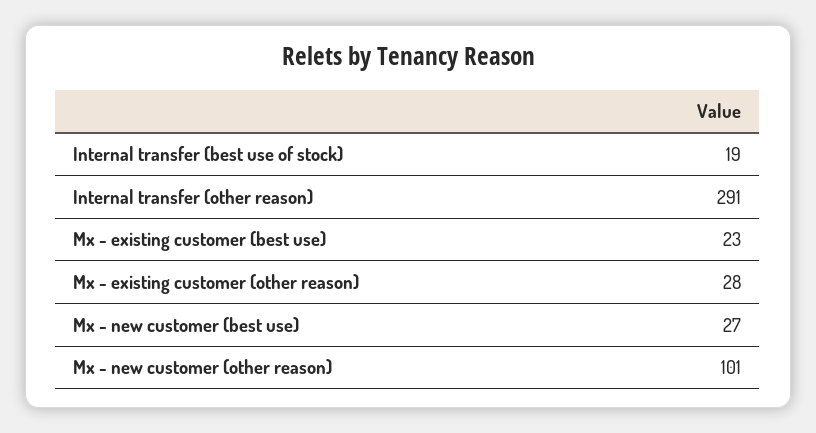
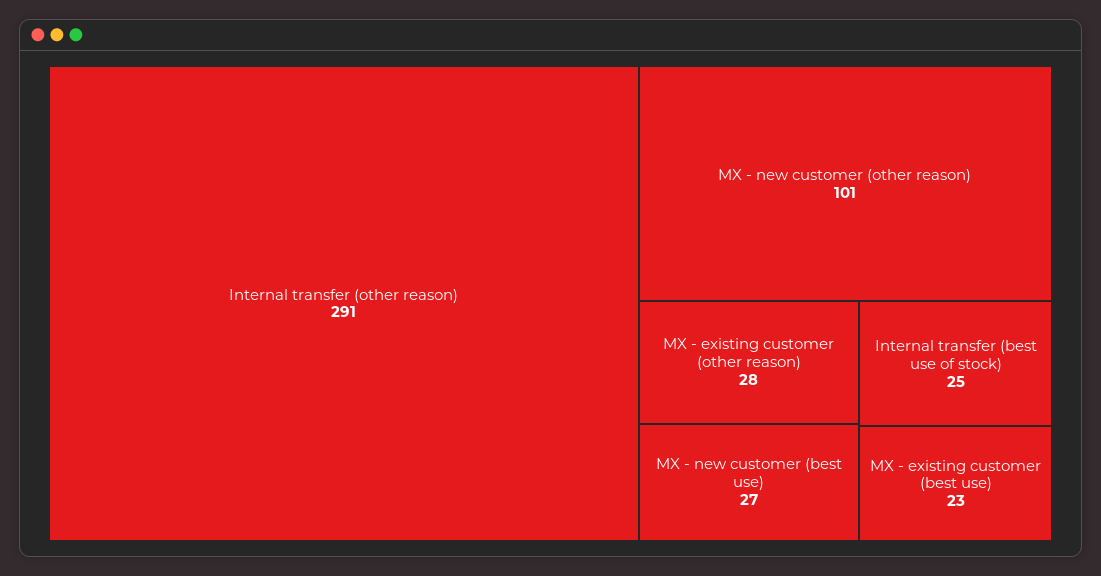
  {
-   "Internal transfer (best use of stock)": 19,
+   "Internal transfer (best use of stock)": 25,
    "Internal transfer (other reason)": 291,
    "Mx - existing customer (best use)": 23,
    "Mx - existing customer (other reason)": 28,
    "Mx - new customer (best use)": 27,
    "Mx - new customer (other reason)": 101
  }

